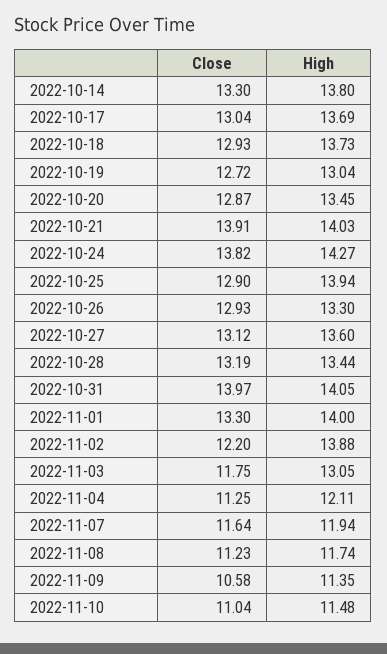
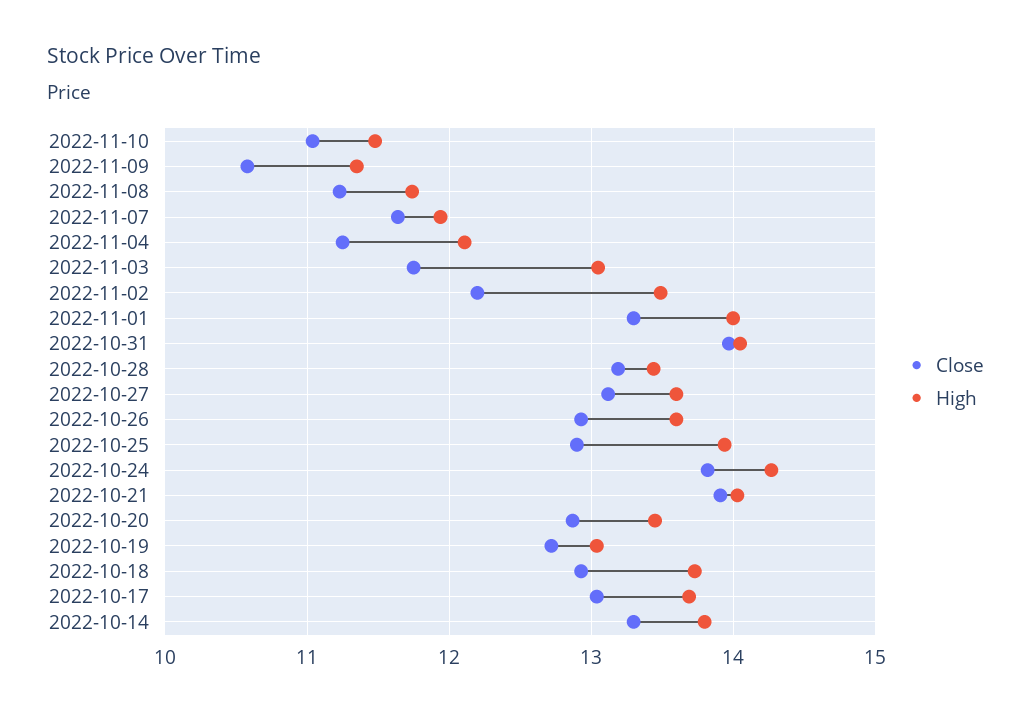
  {
    "Close": {
      "2022-10-14": 13.3,
      "2022-10-17": 13.04,
      "2022-10-18": 12.93,
      "2022-10-19": 12.72,
      "2022-10-20": 12.87,
      "2022-10-21": 13.91,
      "2022-10-24": 13.82,
      "2022-10-25": 12.9,
      "2022-10-26": 12.93,
      "2022-10-27": 13.12,
      "2022-10-28": 13.19,
      "2022-10-31": 13.97,
      "2022-11-01": 13.3,
      "2022-11-02": 12.2,
      "2022-11-03": 11.75,
      "2022-11-04": 11.25,
      "2022-11-07": 11.64,
      "2022-11-08": 11.23,
      "2022-11-09": 10.58,
      "2022-11-10": 11.04
    },
    "High": {
      "2022-10-14": 13.8,
      "2022-10-17": 13.69,
      "2022-10-18": 13.73,
      "2022-10-19": 13.04,
      "2022-10-20": 13.45,
      "2022-10-21": 14.03,
      "2022-10-24": 14.27,
      "2022-10-25": 13.94,
-     "2022-10-26": 13.3,
+     "2022-10-26": 13.6,
      "2022-10-27": 13.6,
      "2022-10-28": 13.44,
      "2022-10-31": 14.05,
      "2022-11-01": 14,
-     "2022-11-02": 13.88,
+     "2022-11-02": 13.5,
      "2022-11-03": 13.05,
      "2022-11-04": 12.11,
      "2022-11-07": 11.94,
      "2022-11-08": 11.74,
      "2022-11-09": 11.35,
      "2022-11-10": 11.48
    }
  }

